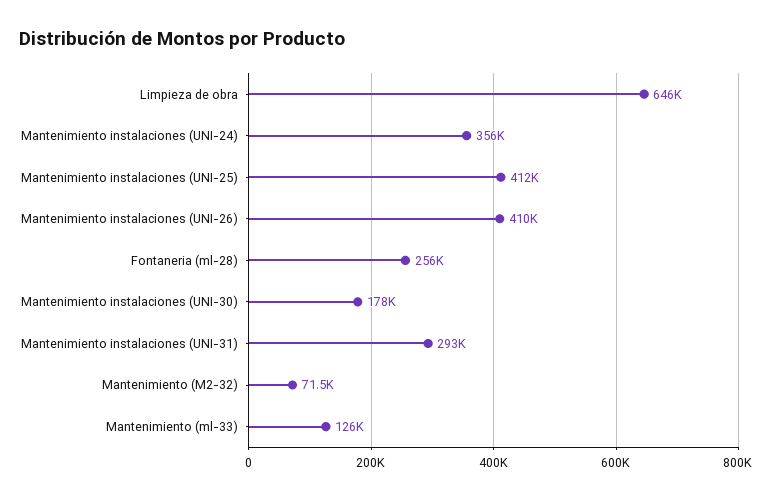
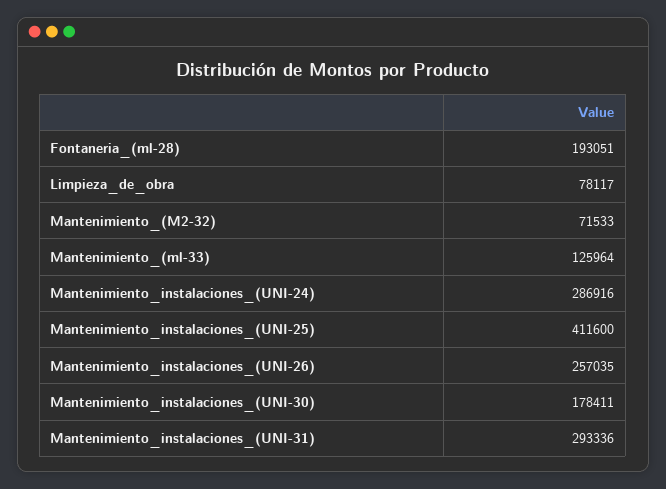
  {
-   "Limpieza de obra": 646000,
+   "Limpieza de obra": 78117,
-   "Mantenimiento instalaciones (UNI-24)": 356000,
+   "Mantenimiento instalaciones (UNI-24)": 286916,
    "Mantenimiento instalaciones (UNI-25)": 411600,
-   "Mantenimiento instalaciones (UNI-26)": 410000,
+   "Mantenimiento instalaciones (UNI-26)": 257035,
-   "Fontaneria (ml-28)": 256000,
+   "Fontaneria (ml-28)": 193051,
    "Mantenimiento instalaciones (UNI-30)": 178411,
    "Mantenimiento instalaciones (UNI-31)": 293336,
    "Mantenimiento (M2-32)": 71533,
    "Mantenimiento (ml-33)": 125964
  }

